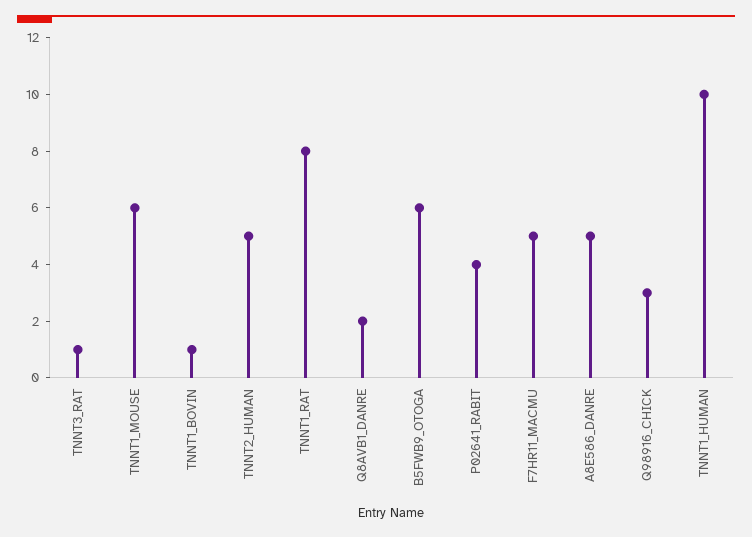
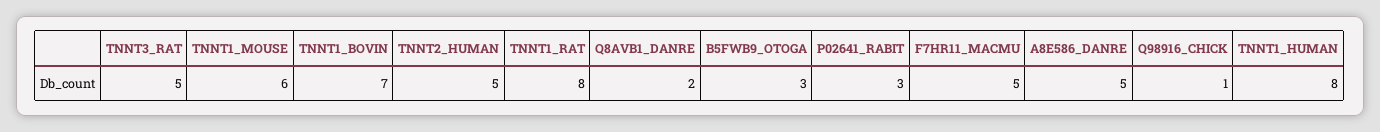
  {
-   "TNNT3_RAT": 1,
+   "TNNT3_RAT": 5,
    "TNNT1_MOUSE": 6,
-   "TNNT1_BOVIN": 1,
+   "TNNT1_BOVIN": 7,
    "TNNT2_HUMAN": 5,
    "TNNT1_RAT": 8,
    "Q8AVB1_DANRE": 2,
-   "B5FWB9_OTOGA": 6,
+   "B5FWB9_OTOGA": 3,
-   "P02641_RABIT": 4,
+   "P02641_RABIT": 3,
    "F7HR11_MACMU": 5,
    "A8E586_DANRE": 5,
-   "Q98916_CHICK": 3,
+   "Q98916_CHICK": 1,
-   "TNNT1_HUMAN": 10
+   "TNNT1_HUMAN": 8
  }

